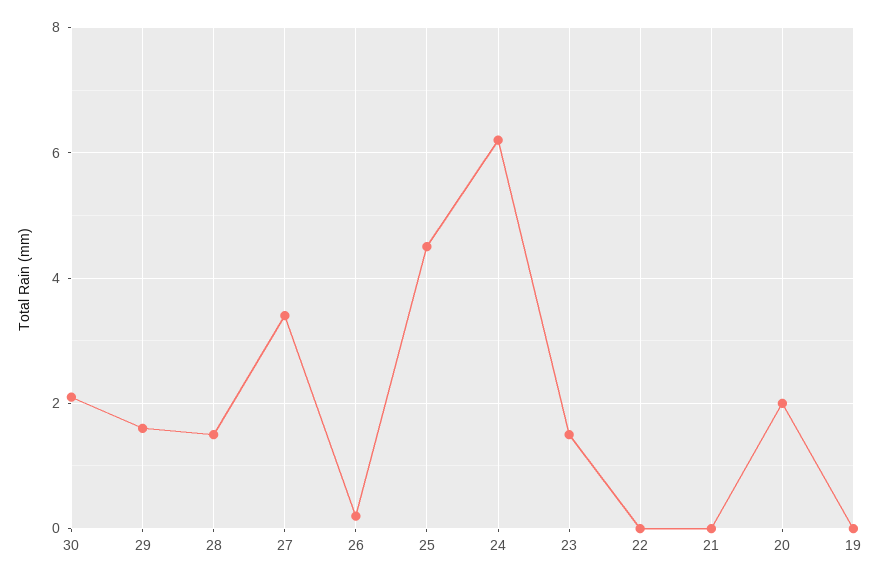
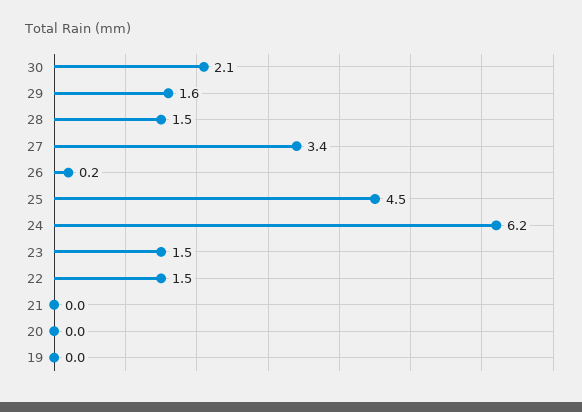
  {
    "30": 2.1,
    "29": 1.6,
    "28": 1.5,
    "27": 3.4,
    "26": 0.2,
    "25": 4.5,
    "24": 6.2,
    "23": 1.5,
-   "22": 0,
+   "22": 1.5,
    "21": 0,
-   "20": 2,
+   "20": 0,
    "19": 0
  }

